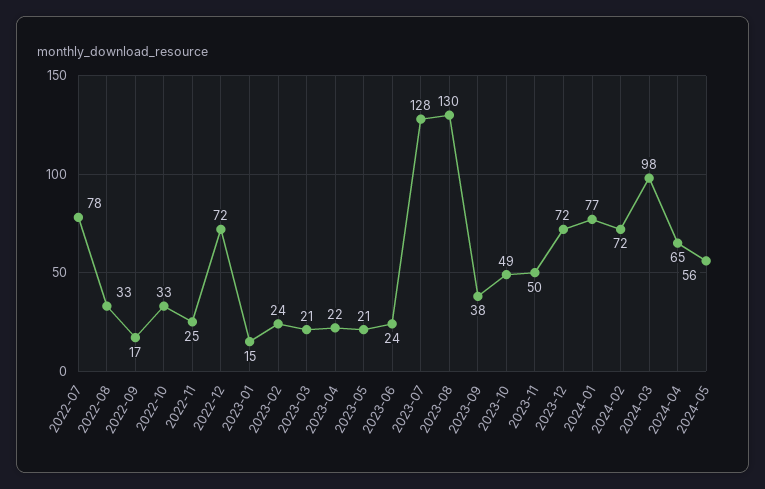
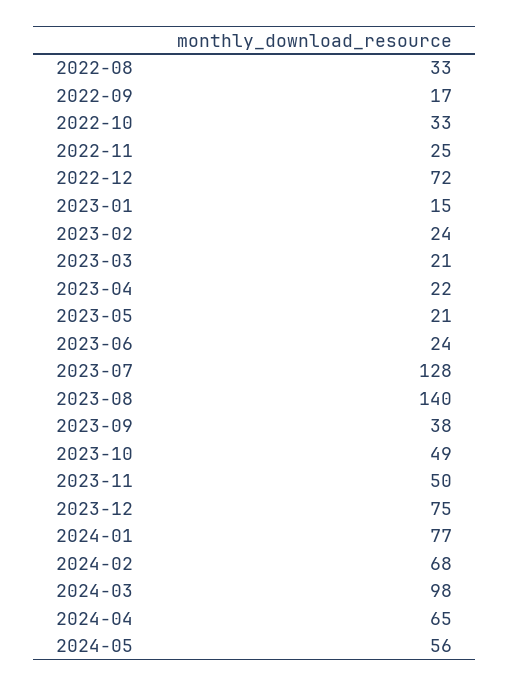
  {
-   "2022-07": 78,
    "2022-08": 33,
    "2022-09": 17,
    "2022-10": 33,
    "2022-11": 25,
    "2022-12": 72,
    "2023-01": 15,
    "2023-02": 24,
    "2023-03": 21,
    "2023-04": 22,
    "2023-05": 21,
    "2023-06": 24,
    "2023-07": 128,
-   "2023-08": 130,
+   "2023-08": 140,
    "2023-09": 38,
    "2023-10": 49,
    "2023-11": 50,
-   "2023-12": 72,
+   "2023-12": 75,
    "2024-01": 77,
-   "2024-02": 72,
+   "2024-02": 68,
    "2024-03": 98,
    "2024-04": 65,
    "2024-05": 56
  }

